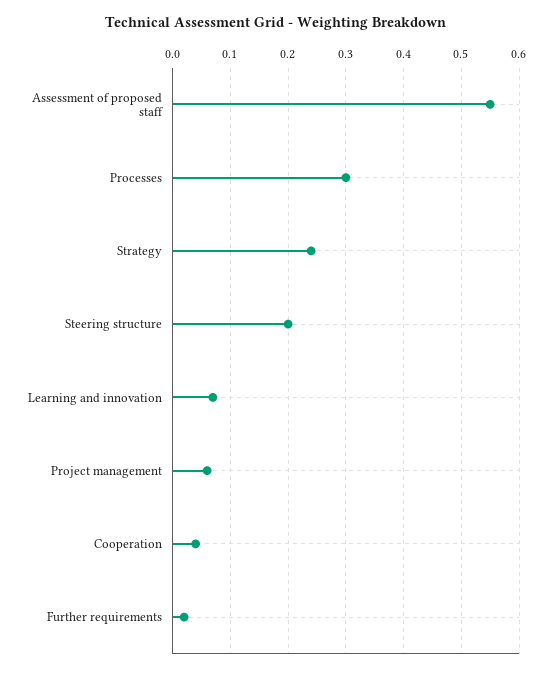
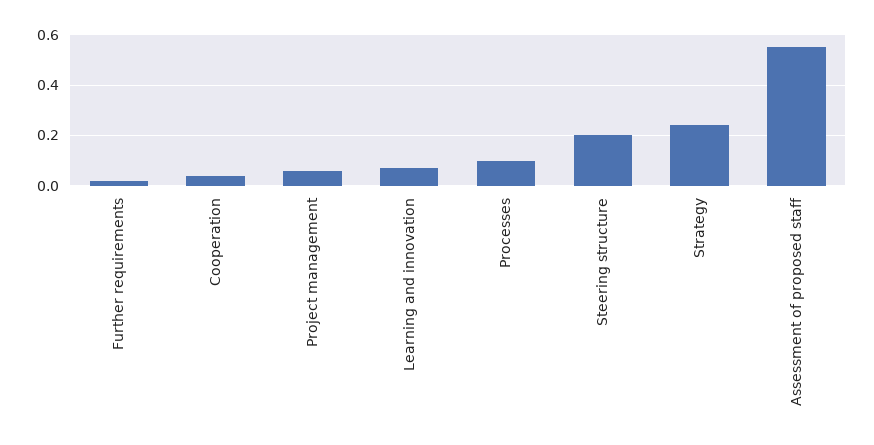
  {
    "Assessment of proposed staff": 0.55,
-   "Processes": 0.3,
+   "Processes": 0.1,
    "Strategy": 0.25,
    "Steering structure": 0.2,
    "Learning and innovation": 0.05,
    "Project management": 0.05,
    "Cooperation": 0.05,
    "Further requirements": 0
  }

